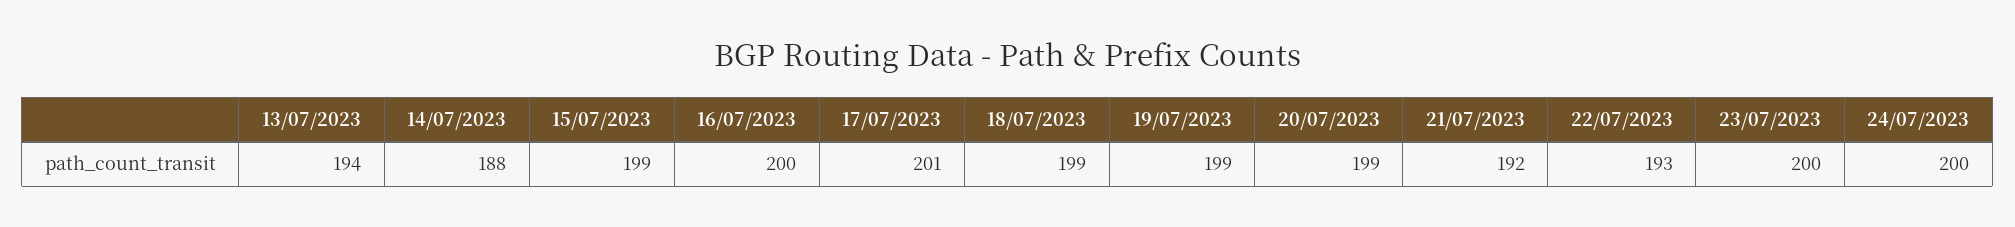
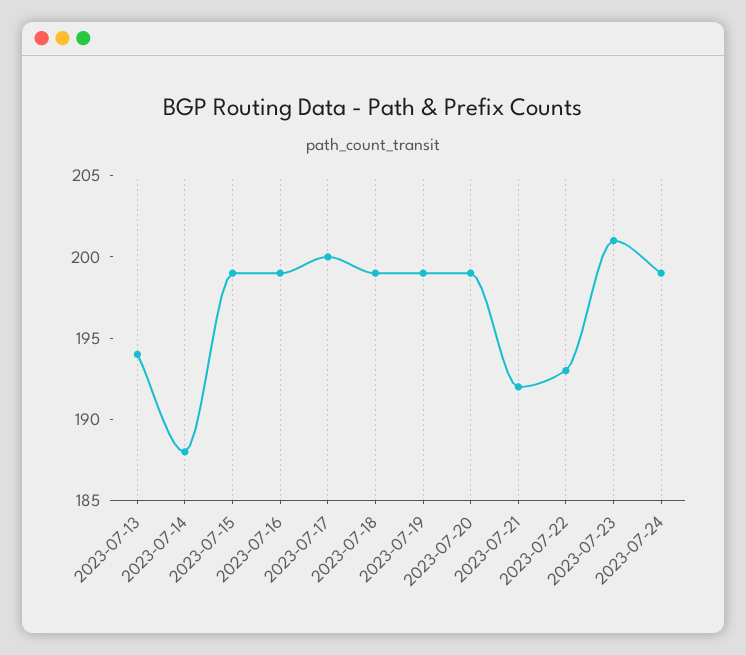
  {
    "13/07/2023": 194,
    "14/07/2023": 188,
    "15/07/2023": 199,
-   "16/07/2023": 200,
+   "16/07/2023": 199,
-   "17/07/2023": 201,
+   "17/07/2023": 200,
    "18/07/2023": 199,
    "19/07/2023": 199,
    "20/07/2023": 199,
    "21/07/2023": 192,
    "22/07/2023": 193,
-   "23/07/2023": 200,
+   "23/07/2023": 201,
-   "24/07/2023": 200
+   "24/07/2023": 199
  }

